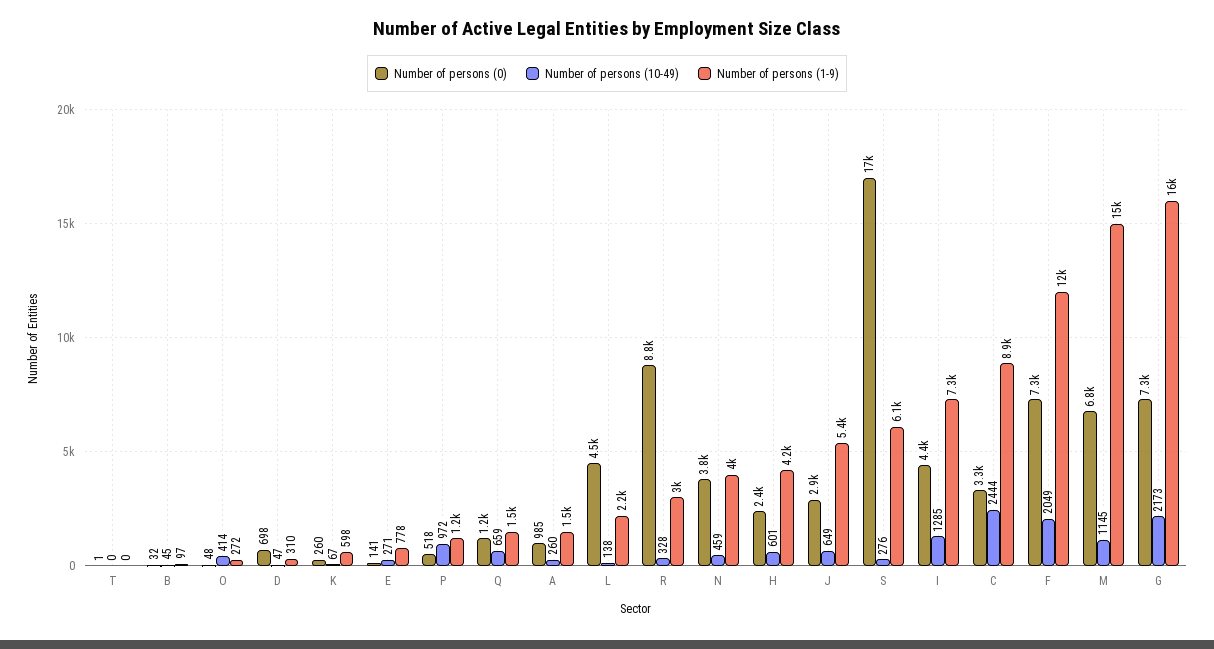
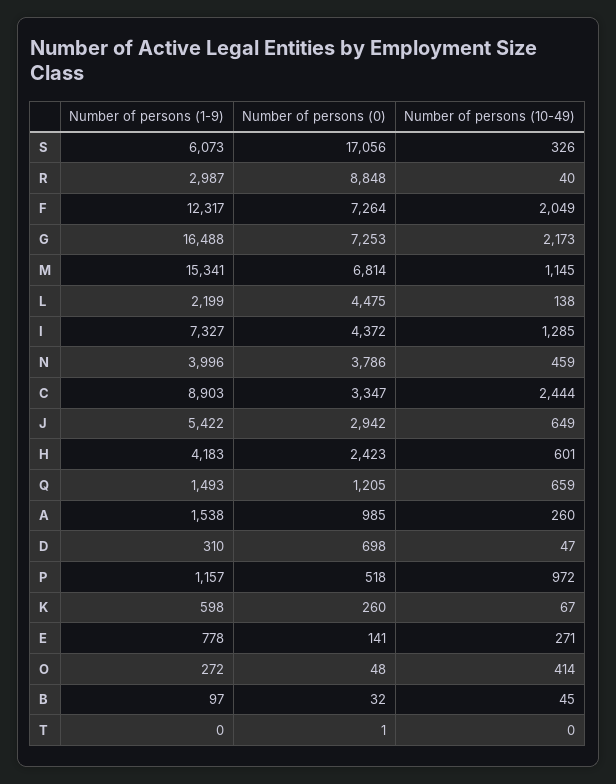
  {
    "Number of persons (0)": {
      "T": 1,
      "B": 32,
      "O": 48,
      "D": 698,
      "K": 260,
      "E": 141,
      "P": 518,
      "Q": 1205,
      "A": 985,
      "L": 4475,
      "R": 8848,
      "N": 3786,
      "H": 2423,
      "J": 2942,
      "S": 17056,
      "I": 4372,
      "C": 3347,
      "F": 7264,
      "M": 6814,
      "G": 7253
    },
    "Number of persons (10-49)": {
      "T": 0,
      "B": 45,
      "O": 414,
      "D": 47,
      "K": 67,
      "E": 271,
      "P": 972,
      "Q": 659,
      "A": 260,
      "L": 138,
-     "R": 328,
+     "R": 40,
      "N": 459,
      "H": 601,
      "J": 649,
-     "S": 276,
+     "S": 326,
      "I": 1285,
      "C": 2444,
      "F": 2049,
      "M": 1145,
      "G": 2173
    },
    "Number of persons (1-9)": {
      "T": 0,
      "B": 97,
      "O": 272,
      "D": 310,
      "K": 598,
      "E": 778,
      "P": 1157,
      "Q": 1493,
      "A": 1538,
      "L": 2199,
      "R": 2987,
      "N": 3996,
      "H": 4183,
      "J": 5422,
      "S": 6073,
      "I": 7327,
      "C": 8903,
      "F": 12317,
      "M": 15341,
      "G": 16488
    }
  }

